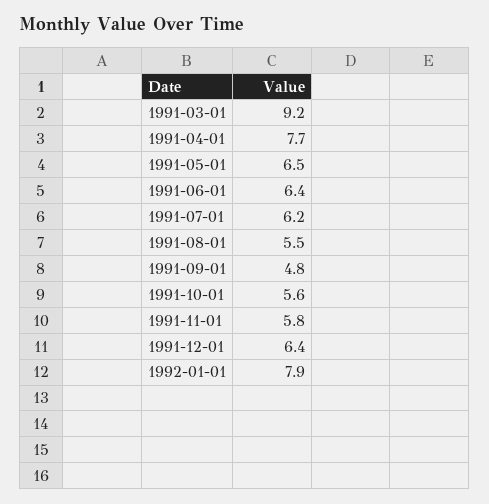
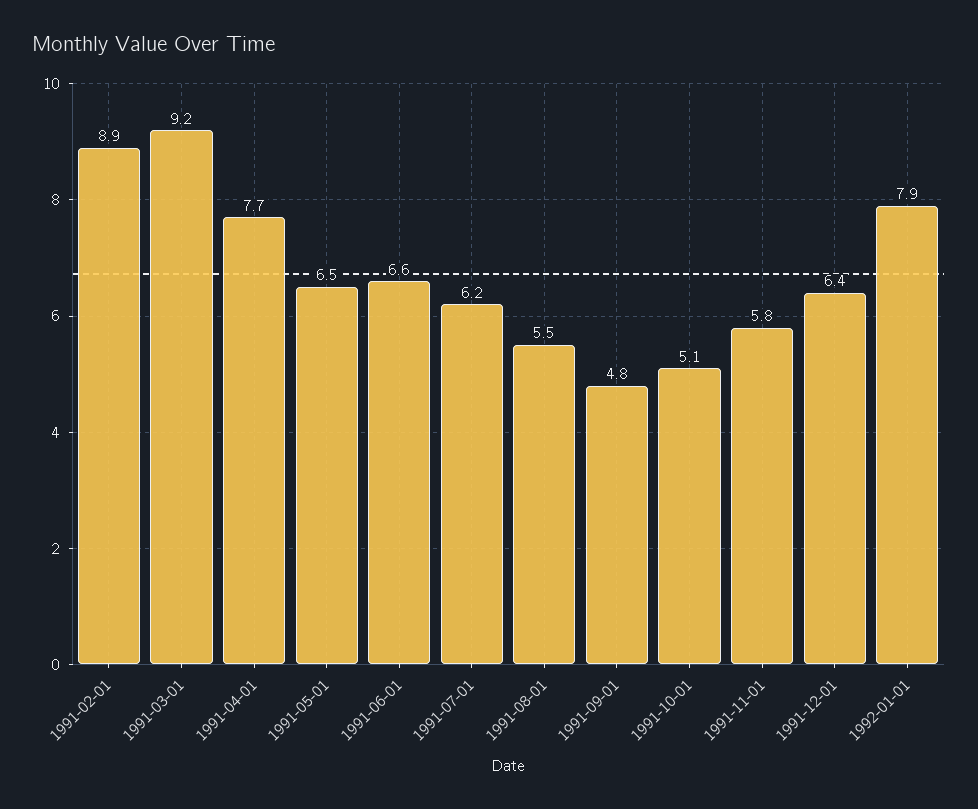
  {
    "1991-03-01": 9.2,
    "1991-04-01": 7.7,
    "1991-05-01": 6.5,
-   "1991-06-01": 6.4,
+   "1991-06-01": 6.6,
    "1991-07-01": 6.2,
    "1991-08-01": 5.5,
    "1991-09-01": 4.8,
-   "1991-10-01": 5.6,
+   "1991-10-01": 5.1,
    "1991-11-01": 5.8,
    "1991-12-01": 6.4,
-   "1992-01-01": 7.9
+   "1992-01-01": 7.9,
+   "1991-02-01": 8.9
  }

